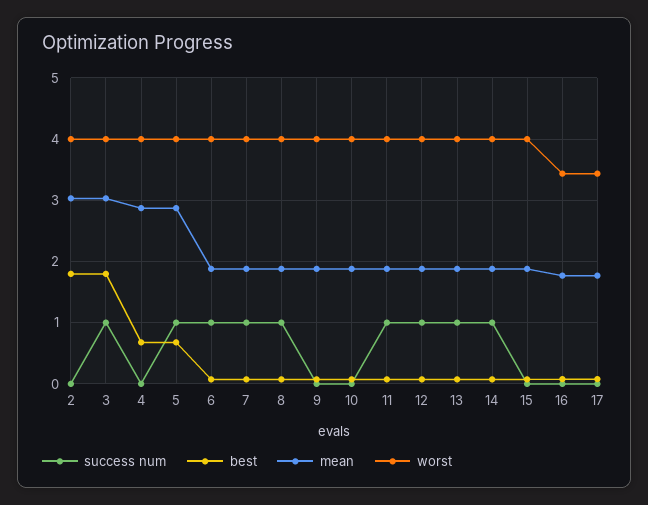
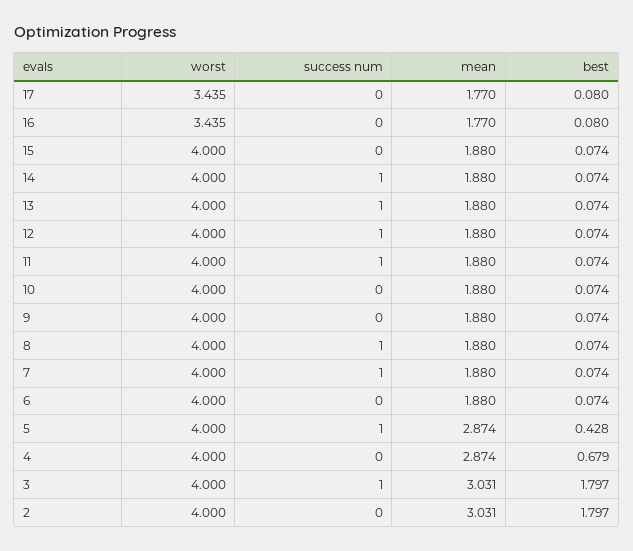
  {
    "success num": {
      "2": 0,
      "3": 1,
      "4": 0,
      "5": 1,
-     "6": 1,
+     "6": 0,
      "7": 1,
      "8": 1,
      "9": 0,
      "10": 0,
      "11": 1,
      "12": 1,
      "13": 1,
      "14": 1,
      "15": 0,
      "16": 0,
      "17": 0
    },
    "best": {
      "2": 1.797,
      "3": 1.797,
      "4": 0.679,
-     "5": 0.7,
+     "5": 0.428,
      "6": 0.074,
      "7": 0.074,
      "8": 0.074,
      "9": 0.074,
      "10": 0.074,
      "11": 0.074,
      "12": 0.074,
      "13": 0.074,
      "14": 0.074,
      "15": 0.074,
      "16": 0.08,
      "17": 0.08
    },
    "mean": {
      "2": 3.031,
      "3": 3.031,
      "4": 2.874,
      "5": 2.874,
      "6": 1.88,
      "7": 1.88,
      "8": 1.88,
      "9": 1.88,
      "10": 1.88,
      "11": 1.88,
      "12": 1.88,
      "13": 1.88,
      "14": 1.88,
      "15": 1.88,
      "16": 1.77,
      "17": 1.77
    },
    "worst": {
      "2": 4,
      "3": 4,
      "4": 4,
      "5": 4,
      "6": 4,
      "7": 4,
      "8": 4,
      "9": 4,
      "10": 4,
      "11": 4,
      "12": 4,
      "13": 4,
      "14": 4,
      "15": 4,
      "16": 3.435,
      "17": 3.435
    }
  }

